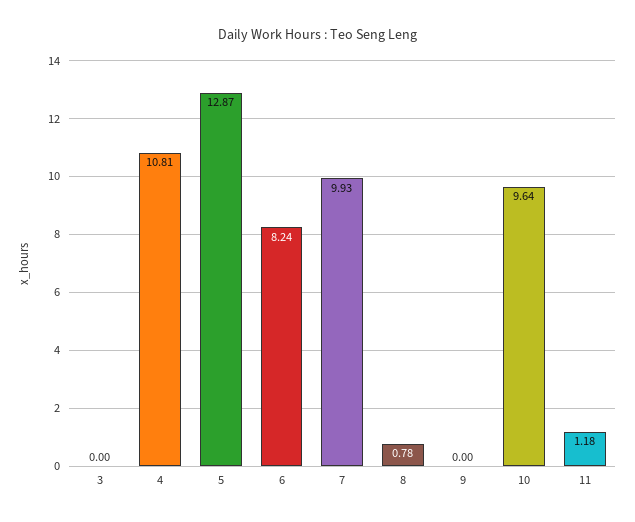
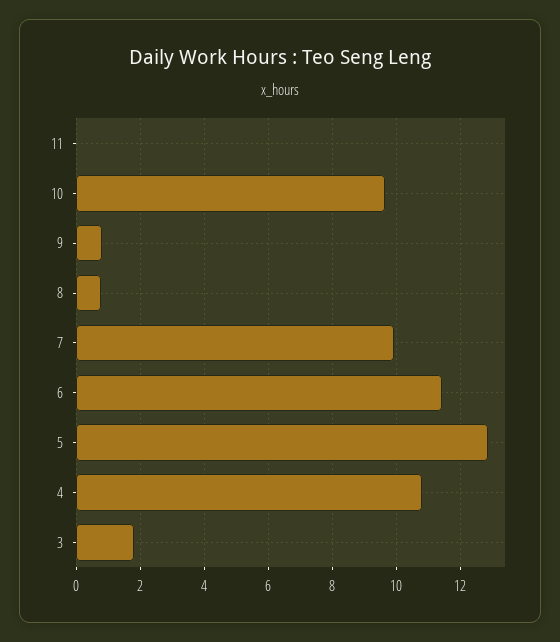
  {
-   "3": 0,
+   "3": 1.8,
    "4": 10.81,
    "5": 12.87,
-   "6": 8.24,
+   "6": 11.4,
    "7": 9.93,
    "8": 0.78,
-   "9": 0,
+   "9": 0.8,
    "10": 9.64,
-   "11": 1.18
+   "11": 0
  }

